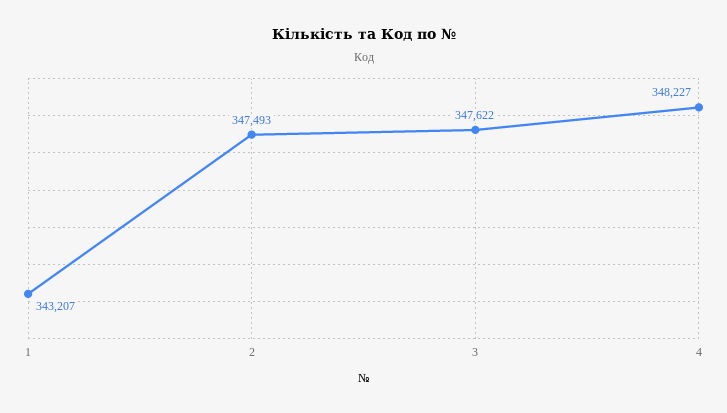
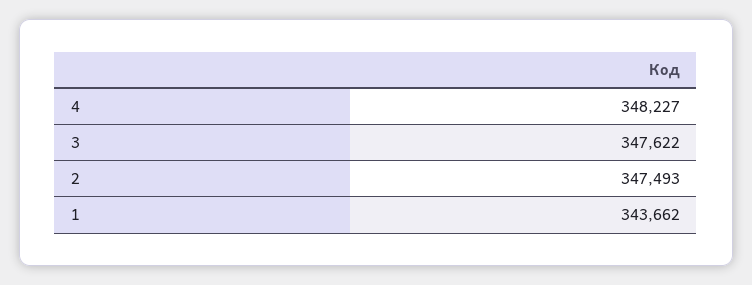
  {
-   "1": 343207,
+   "1": 343662,
    "2": 347493,
    "3": 347622,
    "4": 348227
  }

